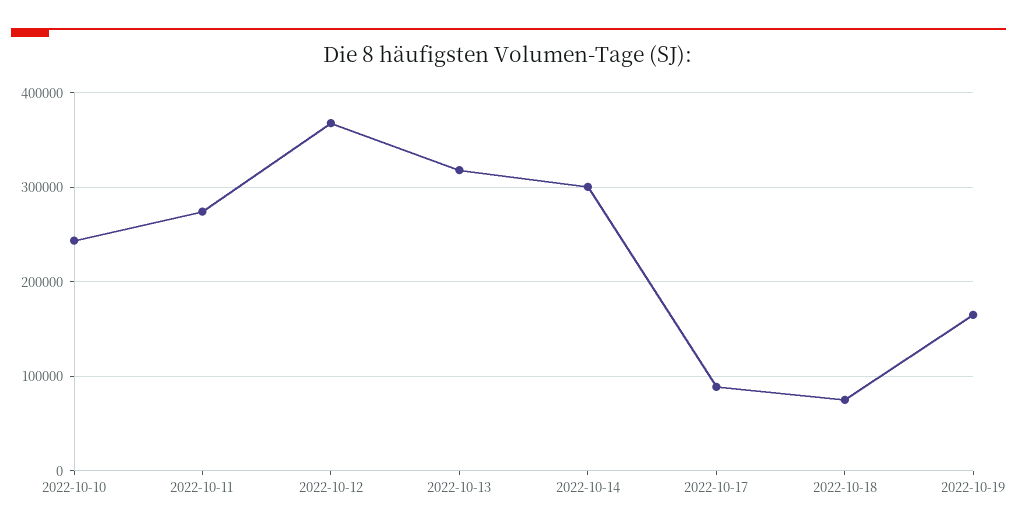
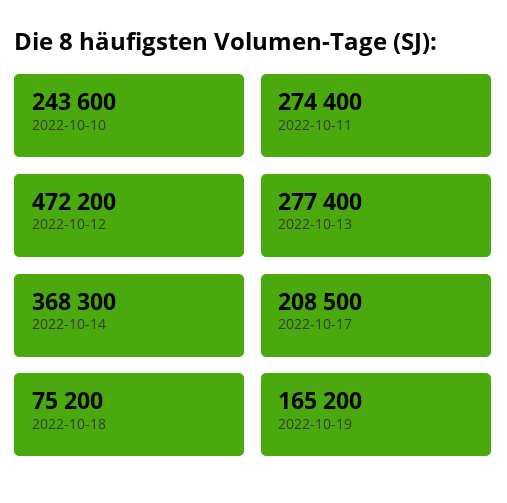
  {
    "2022-10-10": 243600,
    "2022-10-11": 274400,
-   "2022-10-12": 370000,
+   "2022-10-12": 472200,
-   "2022-10-13": 320000,
+   "2022-10-13": 277400,
-   "2022-10-14": 300000,
+   "2022-10-14": 368300,
-   "2022-10-17": 90000,
+   "2022-10-17": 208500,
    "2022-10-18": 75200,
    "2022-10-19": 165200
  }

